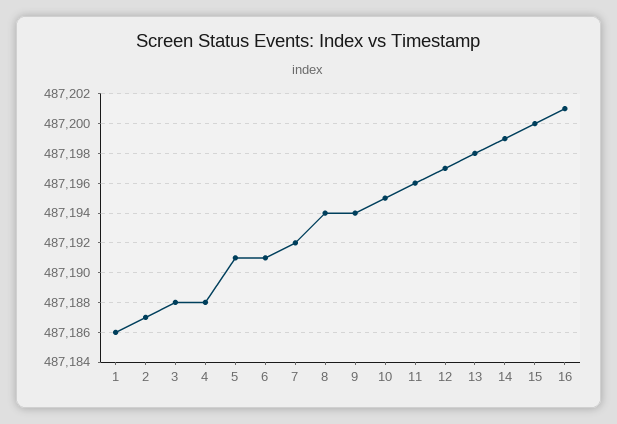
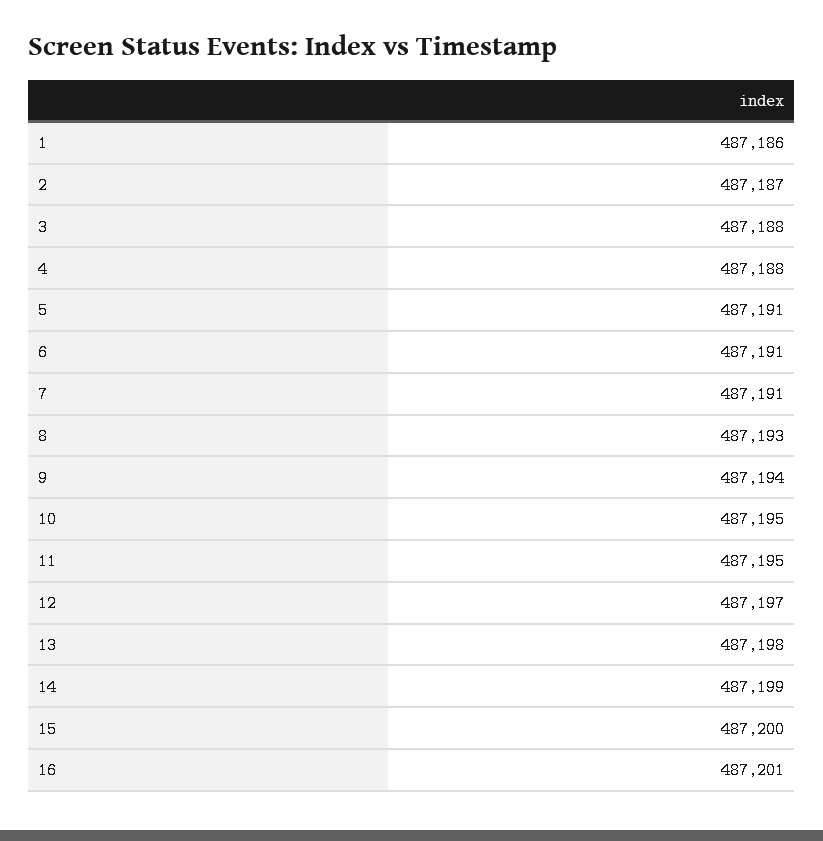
  {
    "1": 487186,
    "2": 487187,
    "3": 487188,
    "4": 487188,
    "5": 487191,
    "6": 487191,
-   "7": 487192,
+   "7": 487191,
-   "8": 487194,
+   "8": 487193,
    "9": 487194,
    "10": 487195,
-   "11": 487196,
+   "11": 487195,
    "12": 487197,
    "13": 487198,
    "14": 487199,
    "15": 487200,
    "16": 487201
  }

